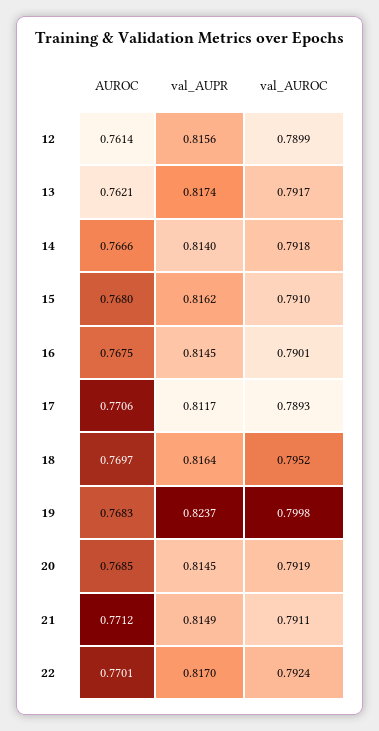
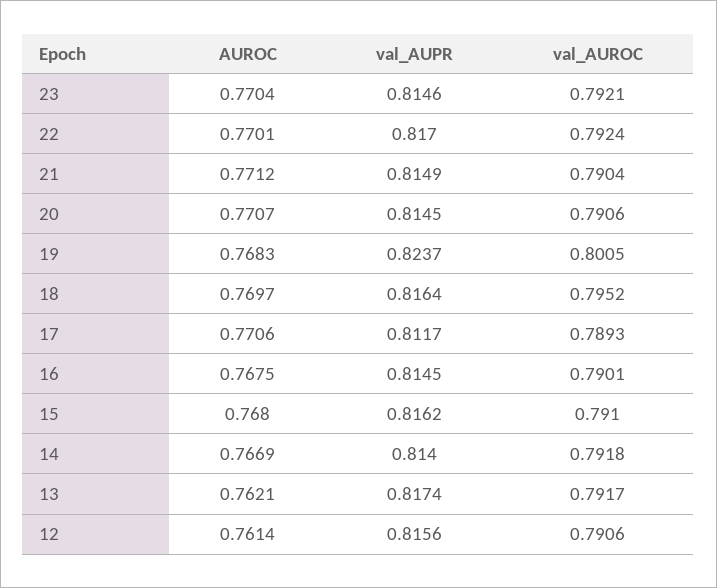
  {
    "AUROC": {
      "12": 0.7614,
      "13": 0.7621,
-     "14": 0.7666,
+     "14": 0.7669,
      "15": 0.768,
      "16": 0.7675,
      "17": 0.7706,
      "18": 0.7697,
      "19": 0.7683,
-     "20": 0.7685,
+     "20": 0.7707,
      "21": 0.7712,
-     "22": 0.7701
+     "22": 0.7701,
+     "23": 0.7704
    },
    "val_AUPR": {
      "12": 0.8156,
      "13": 0.8174,
      "14": 0.814,
      "15": 0.8162,
      "16": 0.8145,
      "17": 0.8117,
      "18": 0.8164,
      "19": 0.8237,
      "20": 0.8145,
      "21": 0.8149,
-     "22": 0.817
+     "22": 0.817,
+     "23": 0.8146
    },
    "val_AUROC": {
-     "12": 0.7899,
+     "12": 0.7906,
      "13": 0.7917,
      "14": 0.7918,
      "15": 0.791,
      "16": 0.7901,
      "17": 0.7893,
      "18": 0.7952,
-     "19": 0.7998,
+     "19": 0.8005,
-     "20": 0.7919,
+     "20": 0.7906,
-     "21": 0.7911,
+     "21": 0.7904,
-     "22": 0.7924
+     "22": 0.7924,
+     "23": 0.7921
    }
  }

